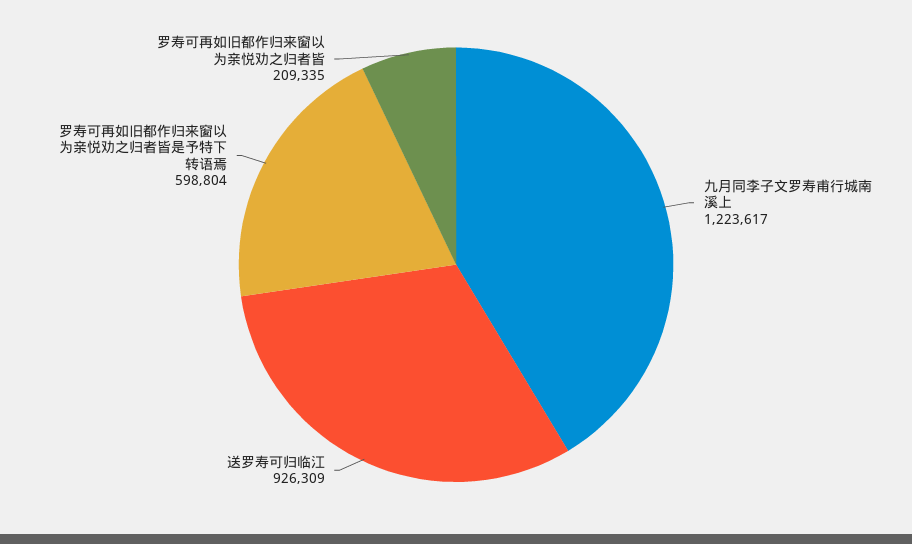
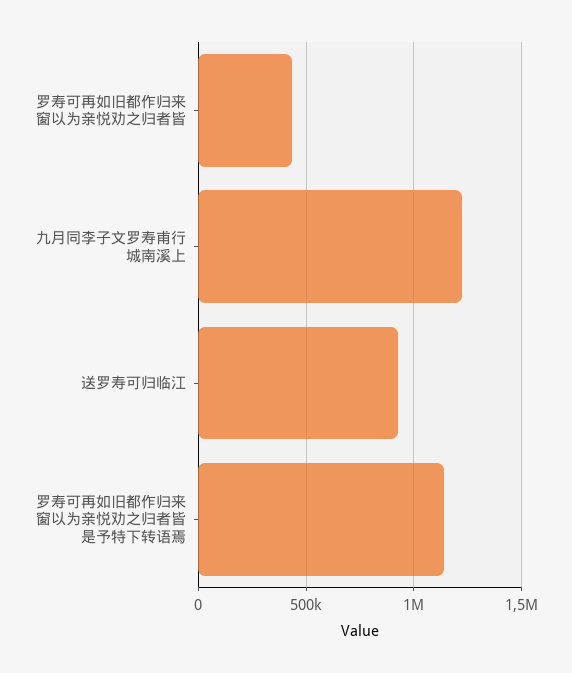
  {
    "九月同李子文罗寿甫行城南溪上": 1223617,
    "送罗寿可归临江": 926309,
-   "罗寿可再如旧都作归来窗以为亲悦劝之归者皆是予特下转语焉": 598804,
+   "罗寿可再如旧都作归来窗以为亲悦劝之归者皆是予特下转语焉": 1150000,
-   "罗寿可再如旧都作归来窗以为亲悦劝之归者皆": 209335
+   "罗寿可再如旧都作归来窗以为亲悦劝之归者皆": 450000
  }

